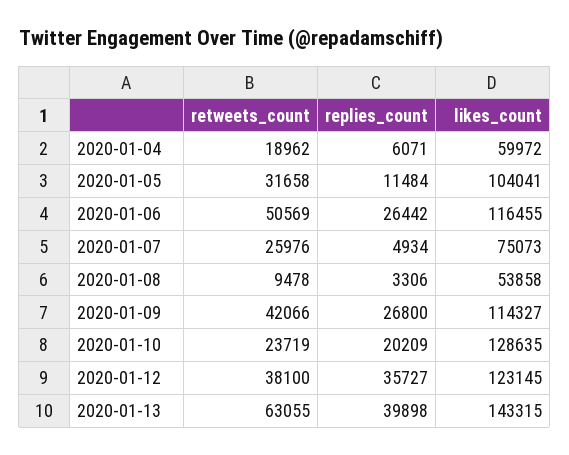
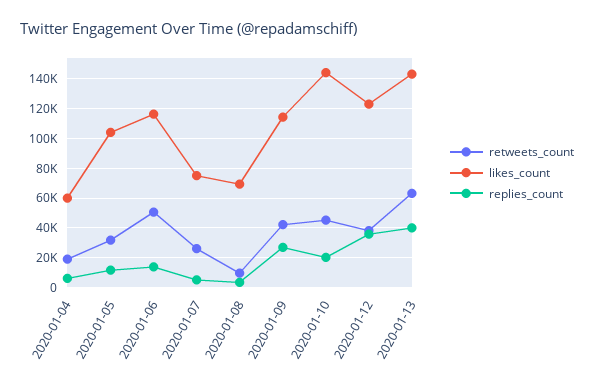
  {
    "retweets_count": {
      "2020-01-04": 18962,
      "2020-01-05": 31658,
      "2020-01-06": 50569,
      "2020-01-07": 25976,
      "2020-01-08": 9478,
      "2020-01-09": 42066,
-     "2020-01-10": 23719,
+     "2020-01-10": 45000,
      "2020-01-12": 38100,
      "2020-01-13": 63055
    },
    "replies_count": {
      "2020-01-04": 6071,
      "2020-01-05": 11484,
-     "2020-01-06": 26442,
+     "2020-01-06": 15000,
      "2020-01-07": 4934,
      "2020-01-08": 3306,
      "2020-01-09": 26800,
      "2020-01-10": 20209,
      "2020-01-12": 35727,
      "2020-01-13": 39898
    },
    "likes_count": {
      "2020-01-04": 59972,
      "2020-01-05": 104041,
      "2020-01-06": 116455,
      "2020-01-07": 75073,
-     "2020-01-08": 53858,
+     "2020-01-08": 70000,
      "2020-01-09": 114327,
-     "2020-01-10": 128635,
+     "2020-01-10": 145000,
      "2020-01-12": 123145,
      "2020-01-13": 143315
    }
  }

